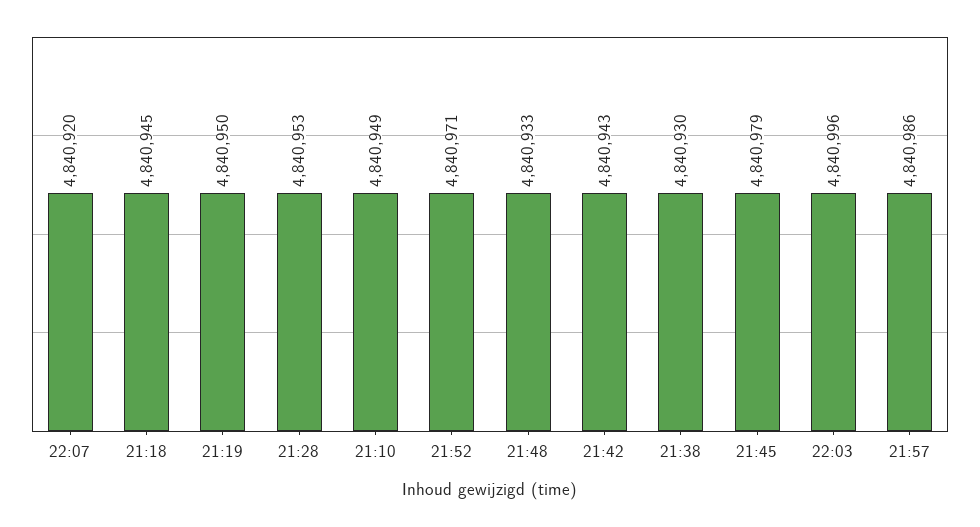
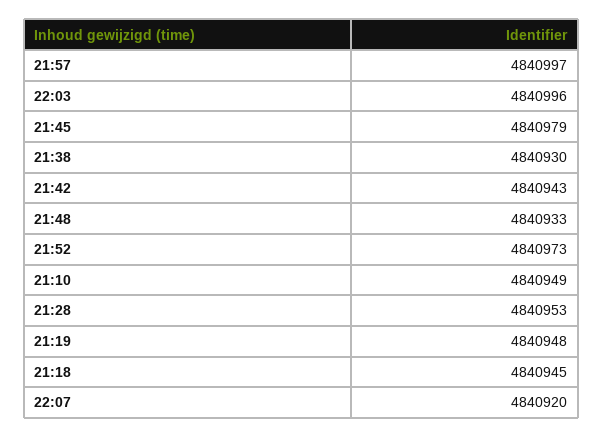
  {
    "22:07": 4840920,
    "21:18": 4840945,
-   "21:19": 4840950,
+   "21:19": 4840948,
    "21:28": 4840953,
    "21:10": 4840949,
-   "21:52": 4840971,
+   "21:52": 4840973,
    "21:48": 4840933,
    "21:42": 4840943,
    "21:38": 4840930,
    "21:45": 4840979,
    "22:03": 4840996,
-   "21:57": 4840986
+   "21:57": 4840997
  }

